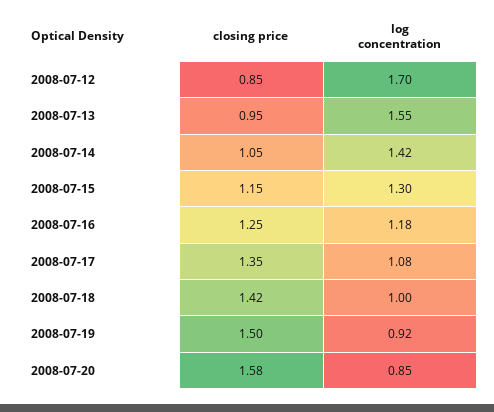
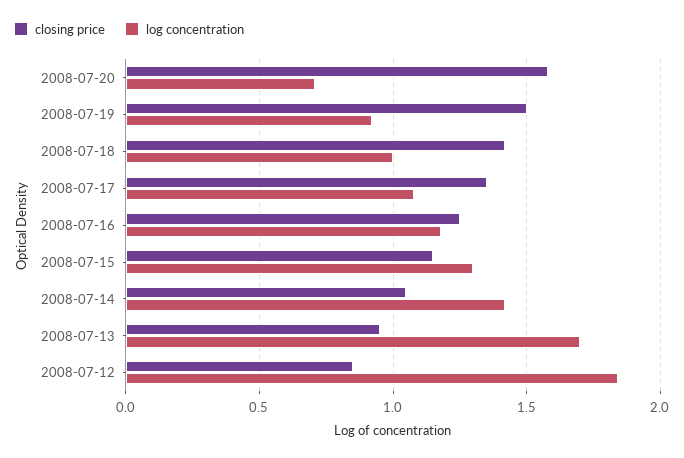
  {
    "closing price": {
      "2008-07-12": 0.85,
      "2008-07-13": 0.95,
      "2008-07-14": 1.05,
      "2008-07-15": 1.15,
      "2008-07-16": 1.25,
      "2008-07-17": 1.35,
      "2008-07-18": 1.42,
      "2008-07-19": 1.5,
      "2008-07-20": 1.58
    },
    "log concentration": {
-     "2008-07-12": 1.7,
+     "2008-07-12": 1.85,
-     "2008-07-13": 1.55,
+     "2008-07-13": 1.7,
      "2008-07-14": 1.42,
      "2008-07-15": 1.3,
      "2008-07-16": 1.18,
      "2008-07-17": 1.08,
      "2008-07-18": 1,
      "2008-07-19": 0.92,
-     "2008-07-20": 0.85
+     "2008-07-20": 0.7
    }
  }

